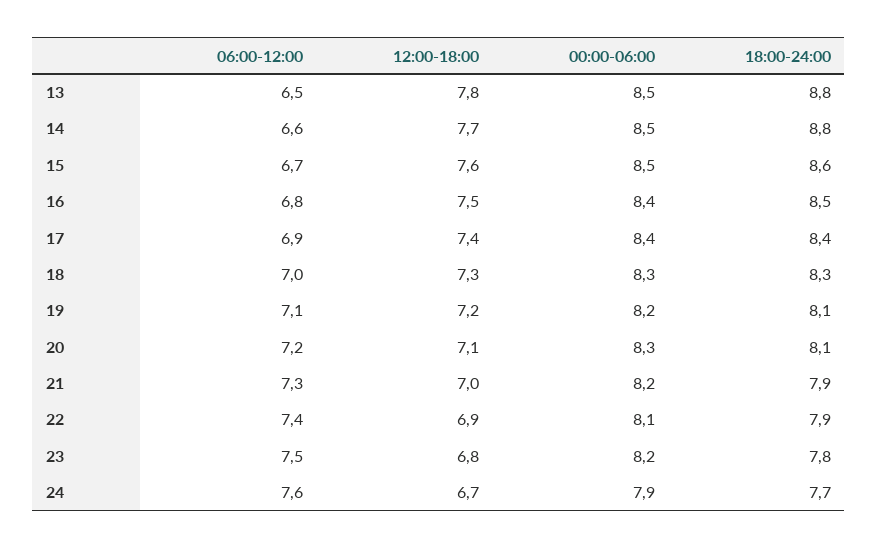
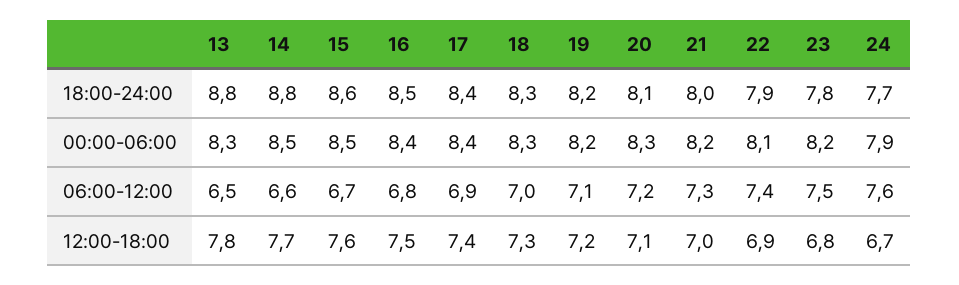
  {
    "06:00-12:00": {
      "13": 6.5,
      "14": 6.6,
      "15": 6.7,
      "16": 6.8,
      "17": 6.9,
      "18": 7,
      "19": 7.1,
      "20": 7.2,
      "21": 7.3,
      "22": 7.4,
      "23": 7.5,
      "24": 7.6
    },
    "12:00-18:00": {
      "13": 7.8,
      "14": 7.7,
      "15": 7.6,
      "16": 7.5,
      "17": 7.4,
      "18": 7.3,
      "19": 7.2,
      "20": 7.1,
      "21": 7,
      "22": 6.9,
      "23": 6.8,
      "24": 6.7
    },
    "00:00-06:00": {
-     "13": 8.5,
+     "13": 8.3,
      "14": 8.5,
      "15": 8.5,
      "16": 8.4,
      "17": 8.4,
      "18": 8.3,
      "19": 8.2,
      "20": 8.3,
      "21": 8.2,
      "22": 8.1,
      "23": 8.2,
      "24": 7.9
    },
    "18:00-24:00": {
      "13": 8.8,
      "14": 8.8,
      "15": 8.6,
      "16": 8.5,
      "17": 8.4,
      "18": 8.3,
-     "19": 8.1,
+     "19": 8.2,
      "20": 8.1,
-     "21": 7.9,
+     "21": 8,
      "22": 7.9,
      "23": 7.8,
      "24": 7.7
    }
  }

